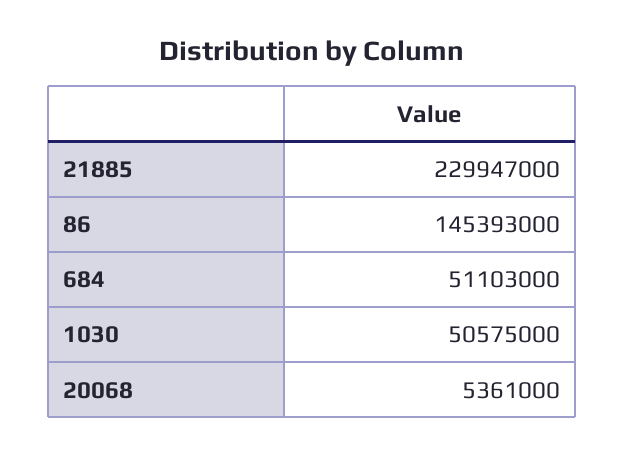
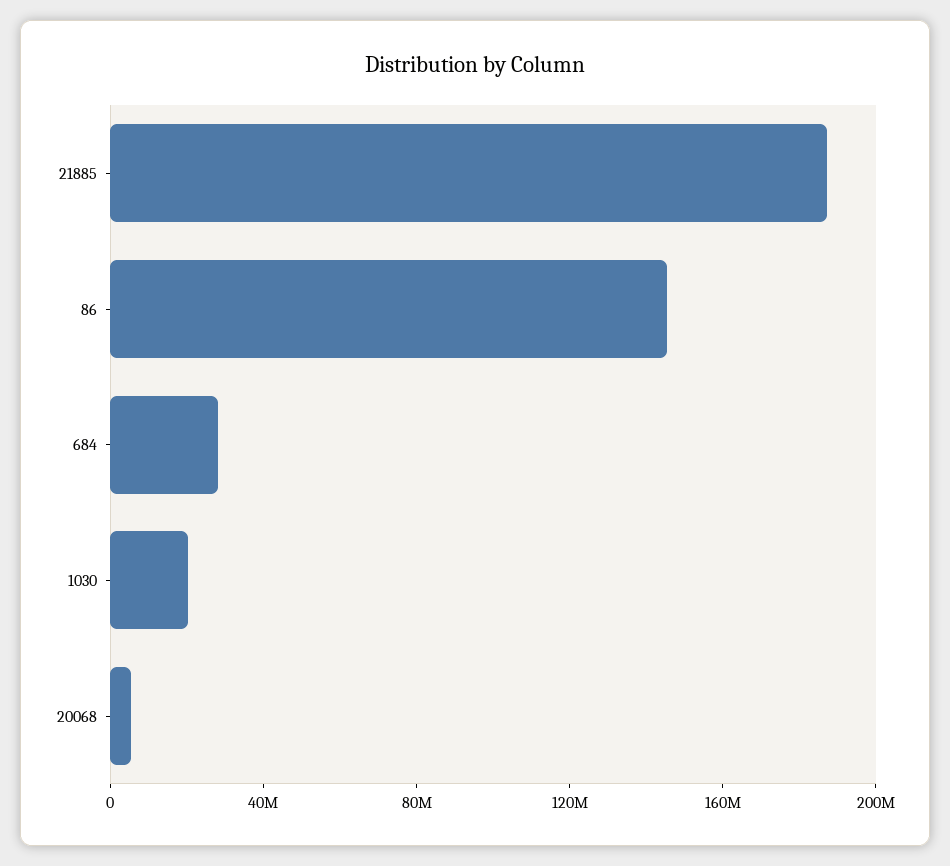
  {
-   "21885": 229947000,
+   "21885": 190000000,
    "86": 145393000,
-   "684": 51103000,
+   "684": 30000000,
-   "1030": 50575000,
+   "1030": 20000000,
    "20068": 5361000
  }

